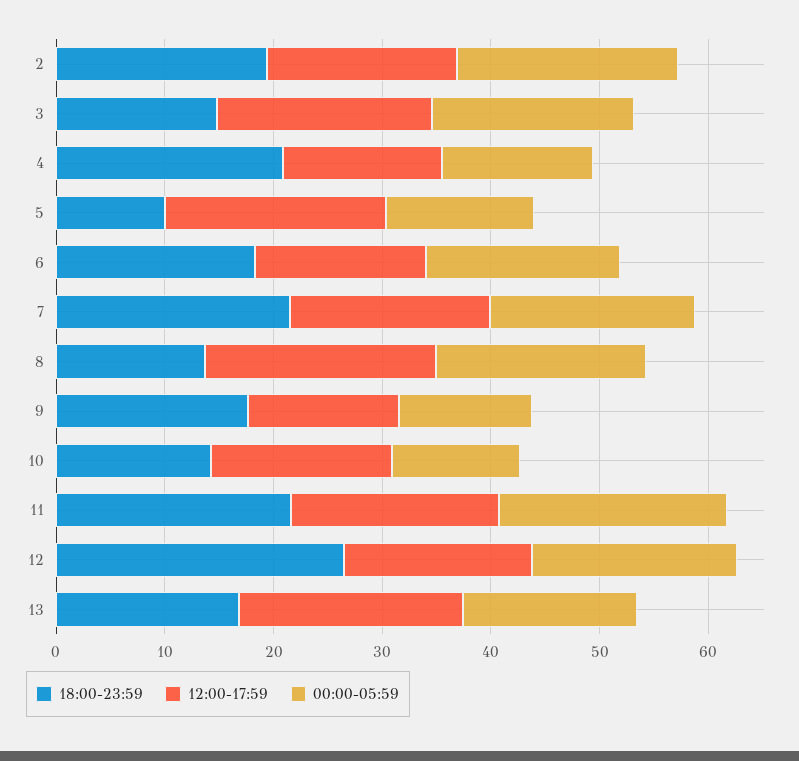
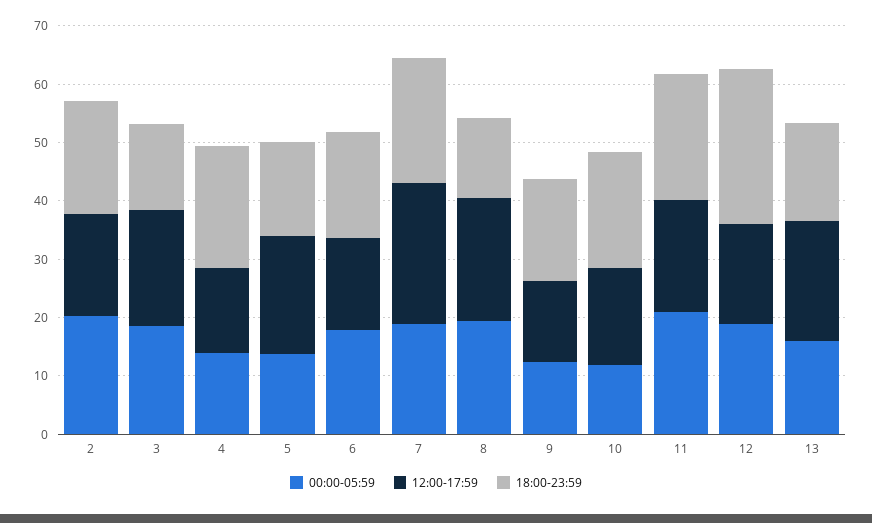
  {
    "18:00-23:59": {
      "2": 20,
      "3": 14,
      "4": 20,
-     "5": 10,
+     "5": 16,
      "6": 18,
      "7": 22,
      "8": 14,
      "9": 18,
-     "10": 14,
+     "10": 20,
      "11": 22,
      "12": 26,
      "13": 16
    },
    "12:00-17:59": {
      "2": 18,
      "3": 20,
      "4": 14,
      "5": 20,
      "6": 16,
-     "7": 18,
+     "7": 24,
      "8": 22,
      "9": 14,
      "10": 16,
      "11": 20,
      "12": 18,
      "13": 20
    },
    "00:00-05:59": {
      "2": 20,
      "3": 18,
      "4": 14,
      "5": 14,
      "6": 18,
      "7": 18,
      "8": 20,
      "9": 12,
      "10": 12,
      "11": 22,
      "12": 18,
      "13": 16
    }
  }

